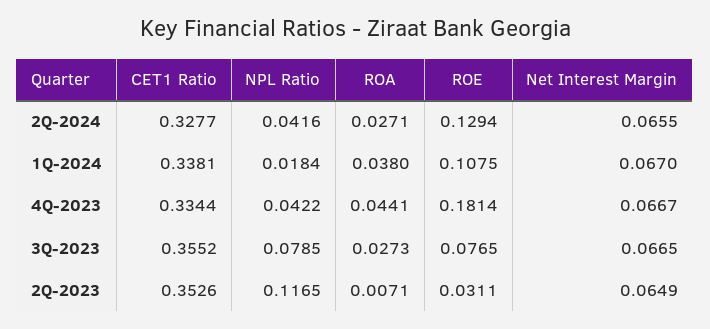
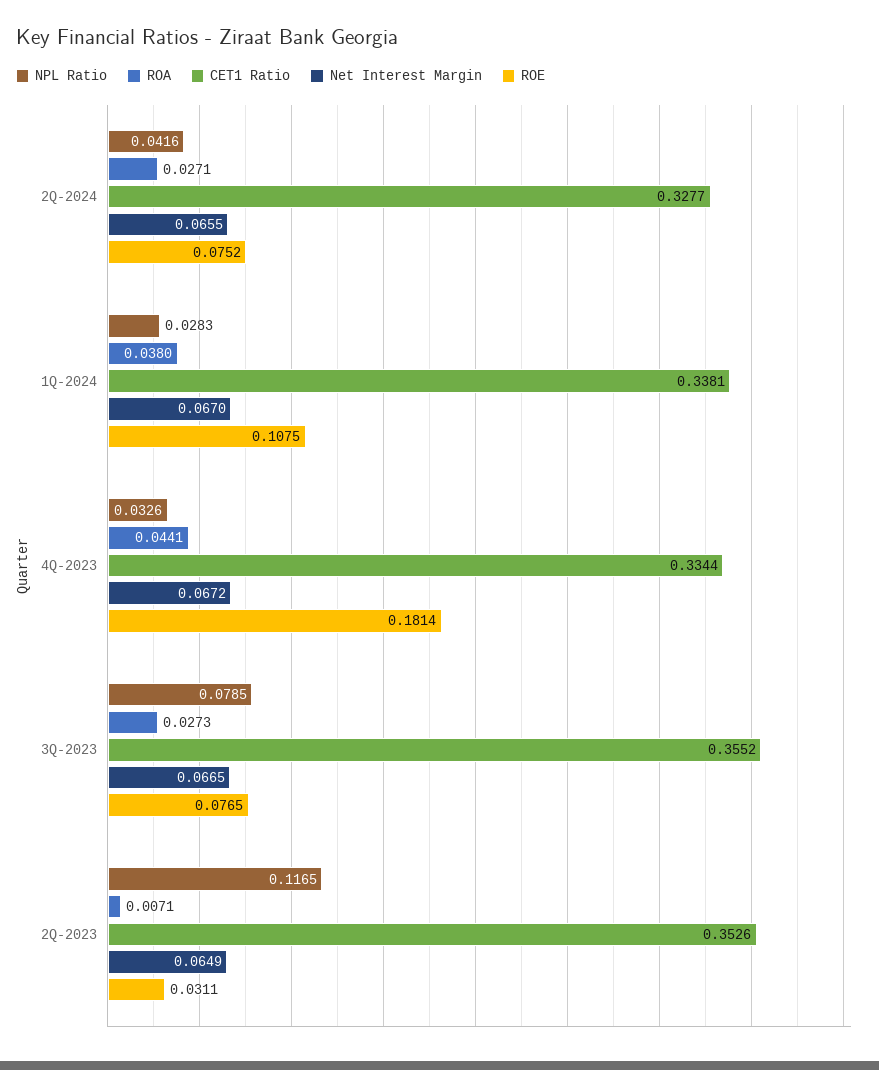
  {
    "CET1 Ratio": {
      "2Q-2024": 0.3277,
      "1Q-2024": 0.3381,
      "4Q-2023": 0.3344,
      "3Q-2023": 0.3552,
      "2Q-2023": 0.3526
    },
    "NPL Ratio": {
      "2Q-2024": 0.0416,
-     "1Q-2024": 0.0184,
+     "1Q-2024": 0.0283,
-     "4Q-2023": 0.0422,
+     "4Q-2023": 0.0326,
      "3Q-2023": 0.0785,
      "2Q-2023": 0.1165
    },
    "ROA": {
      "2Q-2024": 0.0271,
      "1Q-2024": 0.038,
      "4Q-2023": 0.0441,
      "3Q-2023": 0.0273,
      "2Q-2023": 0.0071
    },
    "ROE": {
-     "2Q-2024": 0.1294,
+     "2Q-2024": 0.0752,
      "1Q-2024": 0.1075,
      "4Q-2023": 0.1814,
      "3Q-2023": 0.0765,
      "2Q-2023": 0.0311
    },
    "Net Interest Margin": {
      "2Q-2024": 0.0655,
      "1Q-2024": 0.067,
-     "4Q-2023": 0.0667,
+     "4Q-2023": 0.0672,
      "3Q-2023": 0.0665,
      "2Q-2023": 0.0649
    }
  }

